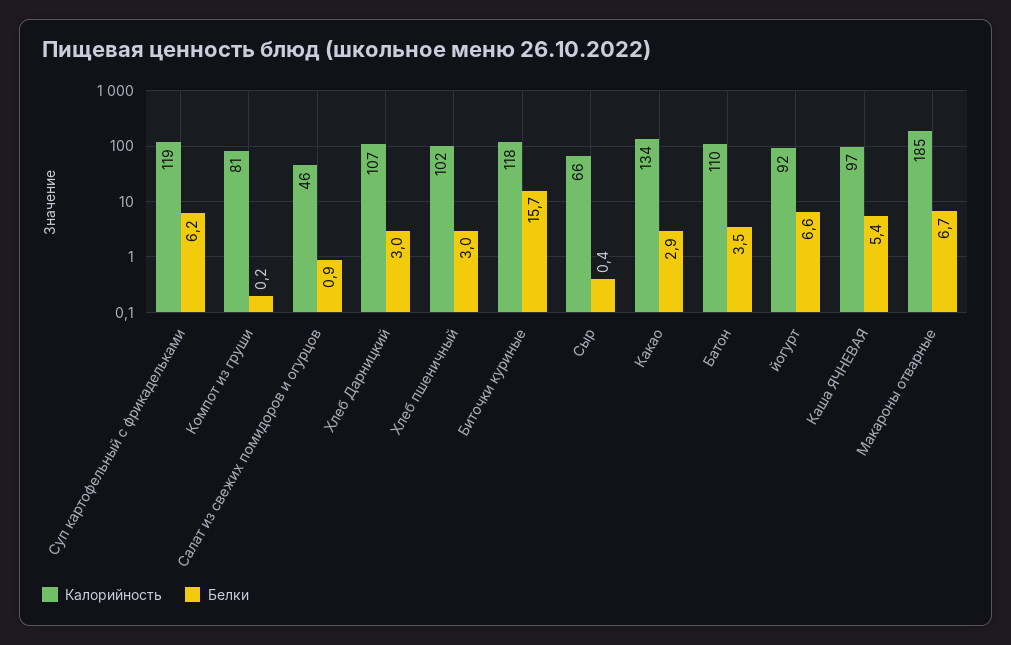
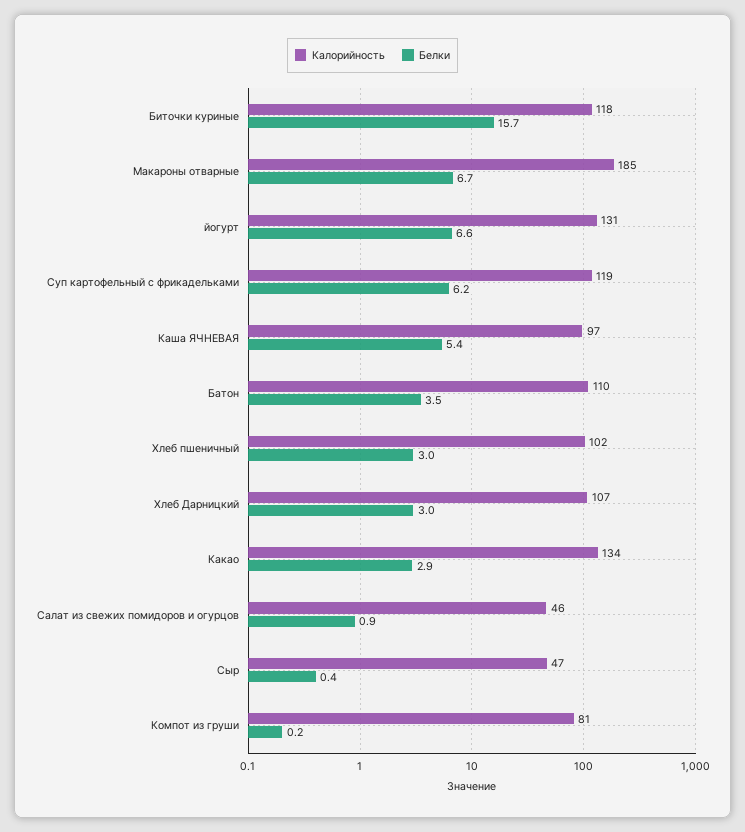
  {
    "Калорийность": {
      "Суп картофельный с фрикадельками": 119,
      "Компот из груши": 81,
      "Салат из свежих помидоров и огурцов": 46,
      "Хлеб Дарницкий": 107,
      "Хлеб пшеничный": 102,
      "Биточки куриные": 118,
-     "Сыр": 66,
+     "Сыр": 47,
      "Какао": 134,
      "Батон": 110,
-     "йогурт": 92,
+     "йогурт": 131,
      "Каша ЯЧНЕВАЯ": 97,
      "Макароны отварные": 185
    },
    "Белки": {
      "Суп картофельный с фрикадельками": 6.2,
      "Компот из груши": 0.2,
      "Салат из свежих помидоров и огурцов": 0.9,
      "Хлеб Дарницкий": 3,
      "Хлеб пшеничный": 3,
      "Биточки куриные": 15.7,
      "Сыр": 0.4,
      "Какао": 2.9,
      "Батон": 3.5,
      "йогурт": 6.6,
      "Каша ЯЧНЕВАЯ": 5.4,
      "Макароны отварные": 6.7
    }
  }

